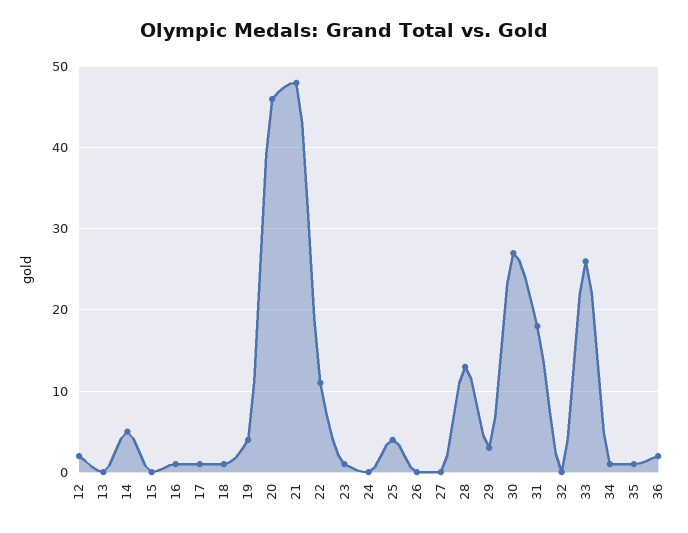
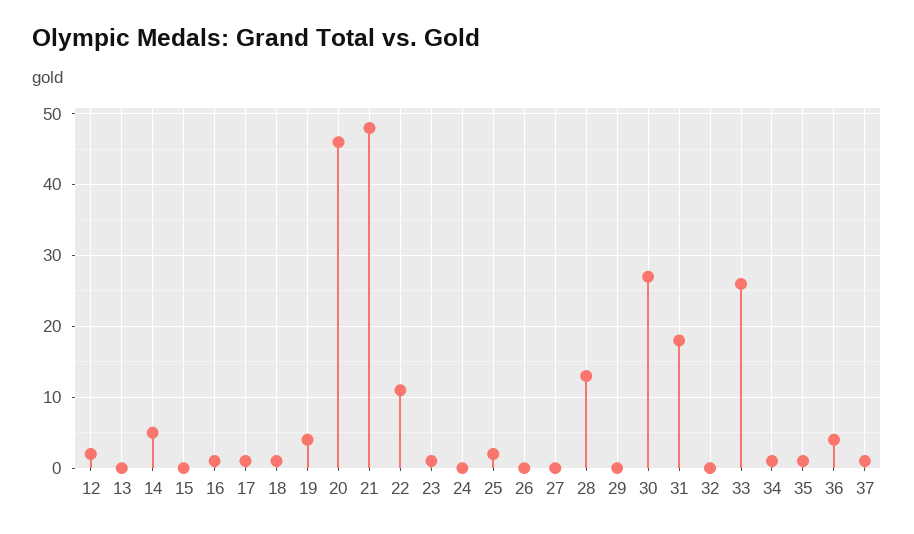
  {
    "12": 2,
    "13": 0,
    "14": 5,
    "15": 0,
    "16": 1,
    "17": 1,
    "18": 1,
    "19": 4,
    "20": 46,
    "21": 48,
    "22": 11,
    "23": 1,
    "24": 0,
-   "25": 4,
+   "25": 2,
    "26": 0,
    "27": 0,
    "28": 13,
-   "29": 3,
+   "29": 0,
    "30": 27,
    "31": 18,
    "32": 0,
    "33": 26,
    "34": 1,
    "35": 1,
-   "36": 2
+   "36": 4,
+   "37": 1
  }

